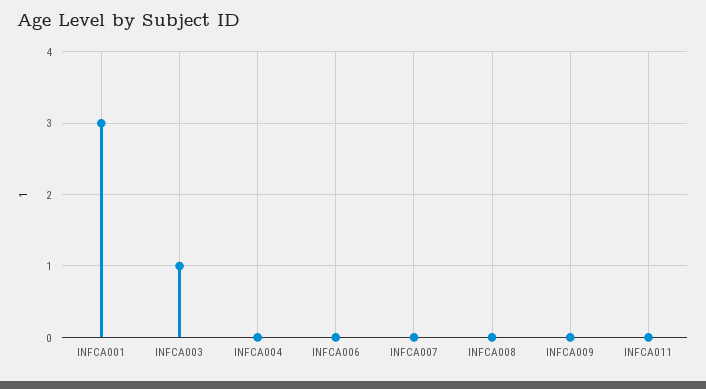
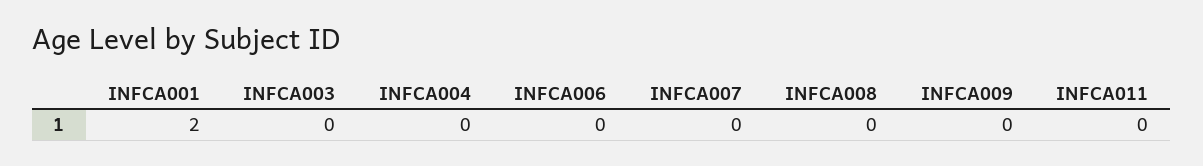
  {
-   "INFCA001": 3,
+   "INFCA001": 2,
-   "INFCA003": 1,
+   "INFCA003": 0,
    "INFCA004": 0,
    "INFCA006": 0,
    "INFCA007": 0,
    "INFCA008": 0,
    "INFCA009": 0,
    "INFCA011": 0
  }

